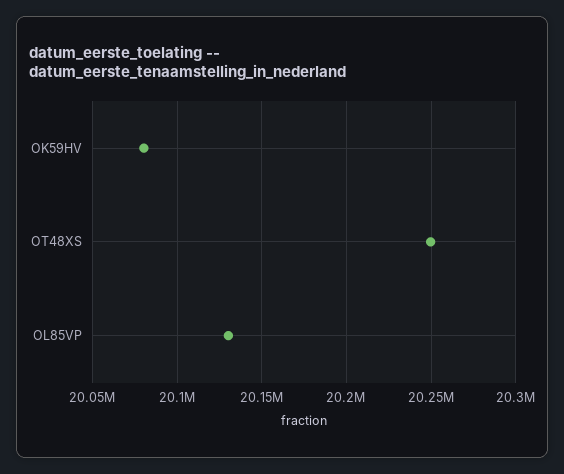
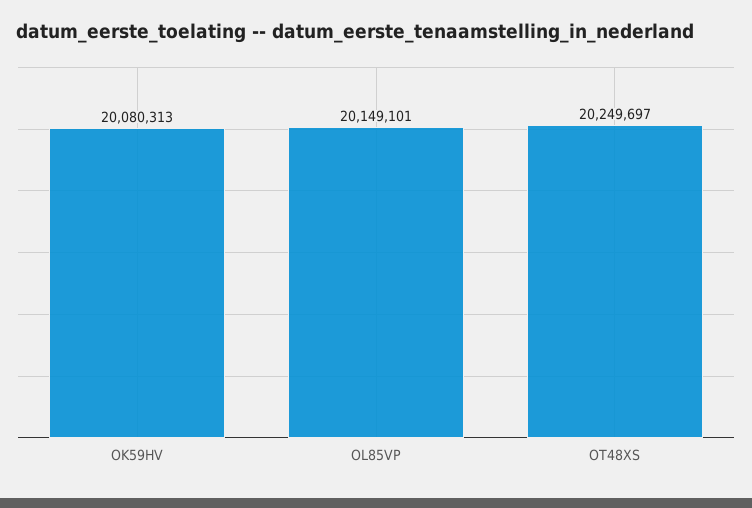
  {
    "OK59HV": 20080313,
    "OT48XS": 20249697,
-   "OL85VP": 20130000
+   "OL85VP": 20149101
  }

